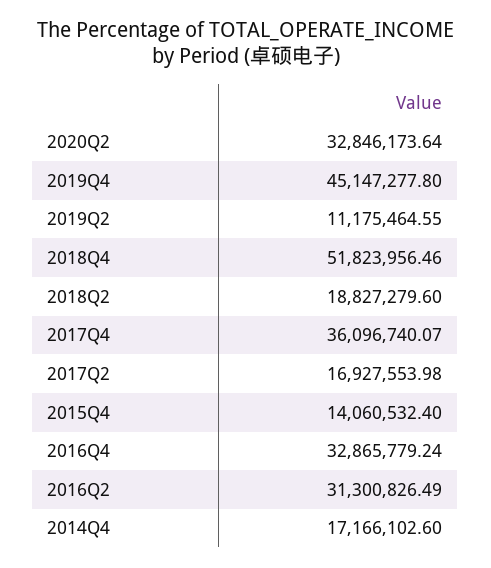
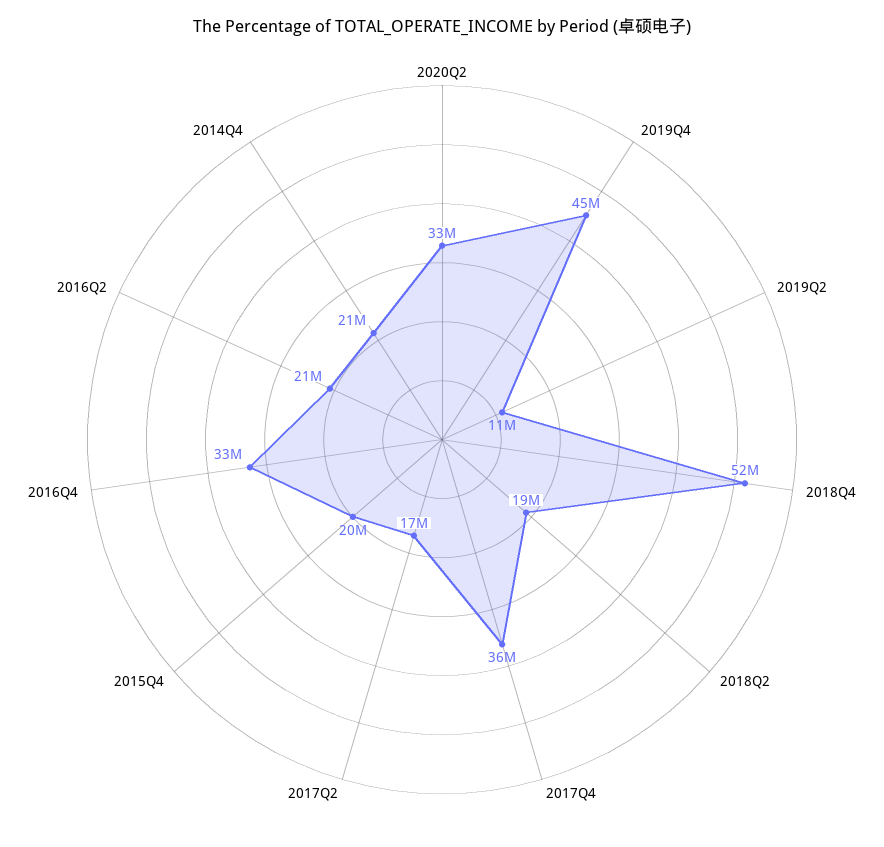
  {
    "2020Q2": 32846173.64,
    "2019Q4": 45147277.8,
    "2019Q2": 11175464.55,
    "2018Q4": 51823956.46,
    "2018Q2": 18827279.6,
    "2017Q4": 36096740.07,
    "2017Q2": 16927553.98,
-   "2015Q4": 14060532.4,
+   "2015Q4": 20000000,
    "2016Q4": 32865779.24,
-   "2016Q2": 31300826.49,
+   "2016Q2": 21000000,
-   "2014Q4": 17166102.6
+   "2014Q4": 21000000
  }

